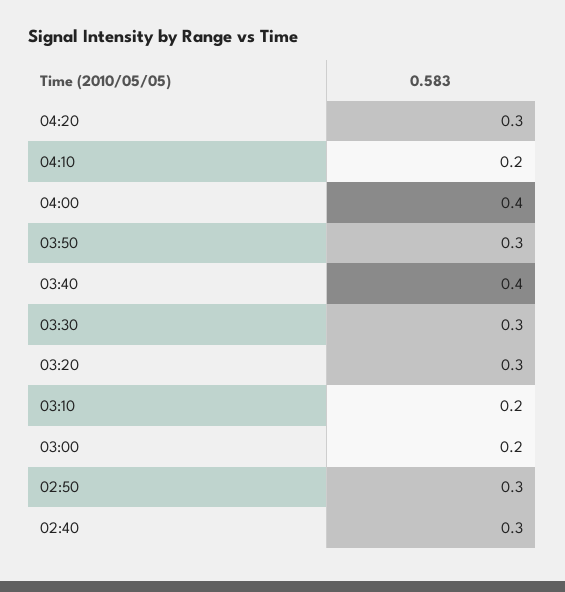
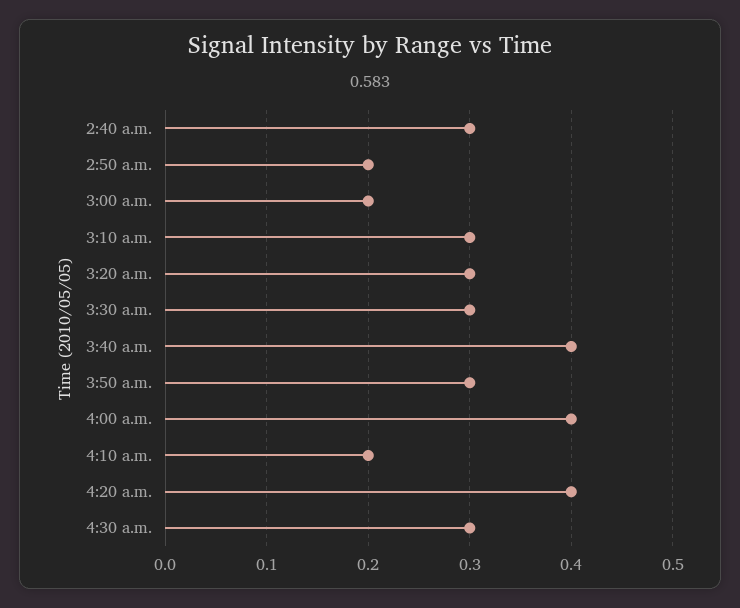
  {
-   "04:20": 0.3,
+   "04:20": 0.4,
    "04:10": 0.2,
    "04:00": 0.4,
    "03:50": 0.3,
    "03:40": 0.4,
    "03:30": 0.3,
    "03:20": 0.3,
-   "03:10": 0.2,
+   "03:10": 0.3,
    "03:00": 0.2,
-   "02:50": 0.3,
+   "02:50": 0.2,
-   "02:40": 0.3
+   "02:40": 0.3,
+   "4:30 a.m.": 0.3
  }

